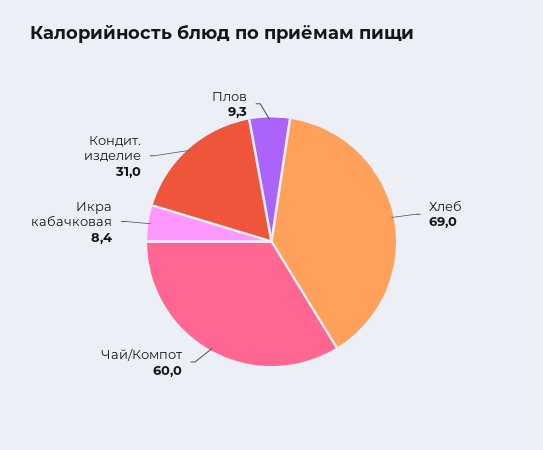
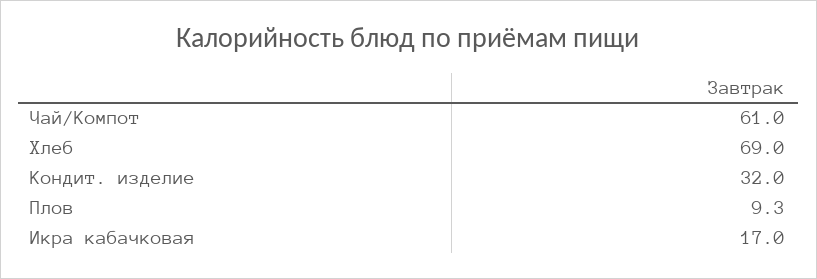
  {
    "Хлеб": 69,
-   "Чай/Компот": 60,
+   "Чай/Компот": 61,
-   "Икра кабачковая": 8.4,
+   "Икра кабачковая": 17,
-   "Кондит. изделие": 31,
+   "Кондит. изделие": 32,
    "Плов": 9.3
  }

